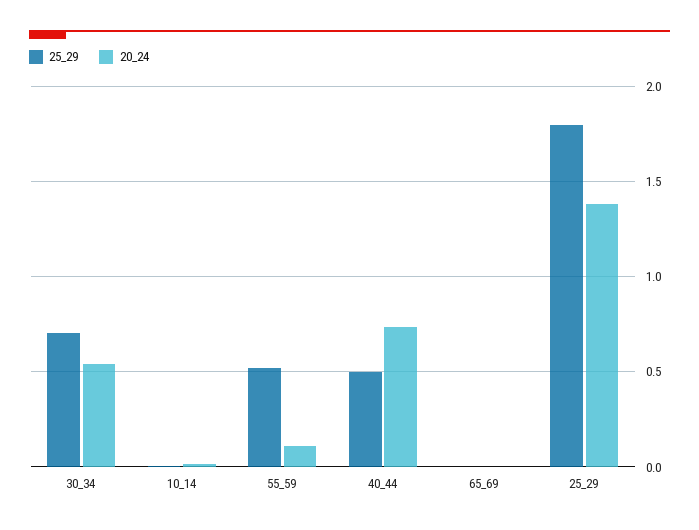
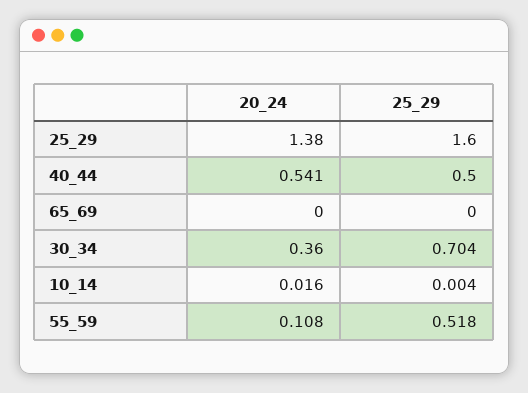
  {
    "25_29": {
      "30_34": 0.704,
      "10_14": 0.004,
      "55_59": 0.518,
      "40_44": 0.5,
      "65_69": 0,
-     "25_29": 1.8
+     "25_29": 1.6
    },
    "20_24": {
-     "30_34": 0.55,
+     "30_34": 0.36,
      "10_14": 0.016,
      "55_59": 0.108,
-     "40_44": 0.75,
+     "40_44": 0.541,
      "65_69": 0,
      "25_29": 1.38
    }
  }

